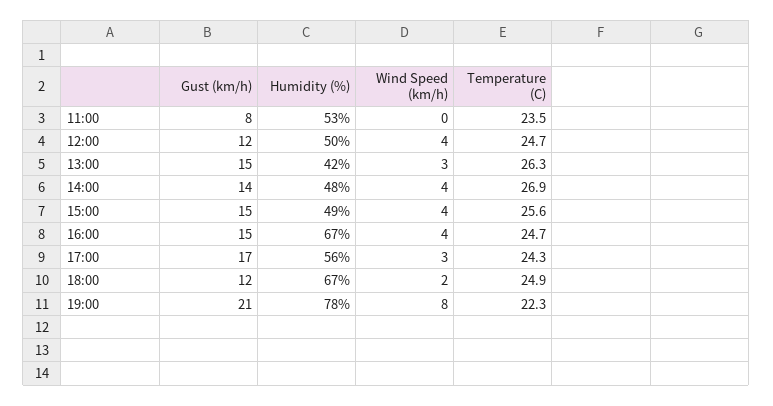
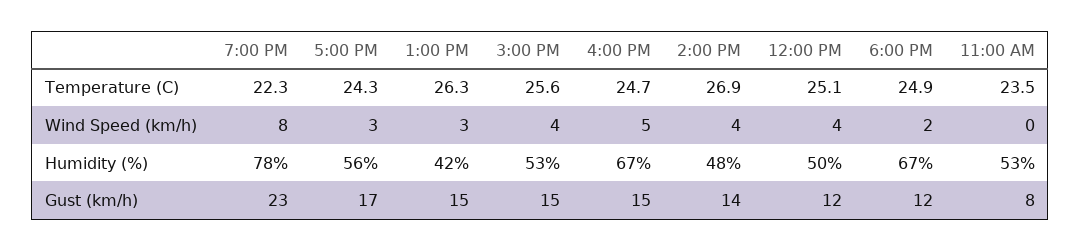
  {
    "Gust (km/h)": {
      "11:00": 8,
      "12:00": 12,
      "13:00": 15,
      "14:00": 14,
      "15:00": 15,
      "16:00": 15,
      "17:00": 17,
      "18:00": 12,
-     "19:00": 21
+     "19:00": 23
    },
    "Humidity (%)": {
      "11:00": 53,
      "12:00": 50,
      "13:00": 42,
      "14:00": 48,
-     "15:00": 49,
+     "15:00": 53,
      "16:00": 67,
      "17:00": 56,
      "18:00": 67,
      "19:00": 78
    },
    "Wind Speed (km/h)": {
      "11:00": 0,
      "12:00": 4,
      "13:00": 3,
      "14:00": 4,
      "15:00": 4,
-     "16:00": 4,
+     "16:00": 5,
      "17:00": 3,
      "18:00": 2,
      "19:00": 8
    },
    "Temperature (C)": {
      "11:00": 23.5,
-     "12:00": 24.7,
+     "12:00": 25.1,
      "13:00": 26.3,
      "14:00": 26.9,
      "15:00": 25.6,
      "16:00": 24.7,
      "17:00": 24.3,
      "18:00": 24.9,
      "19:00": 22.3
    }
  }

